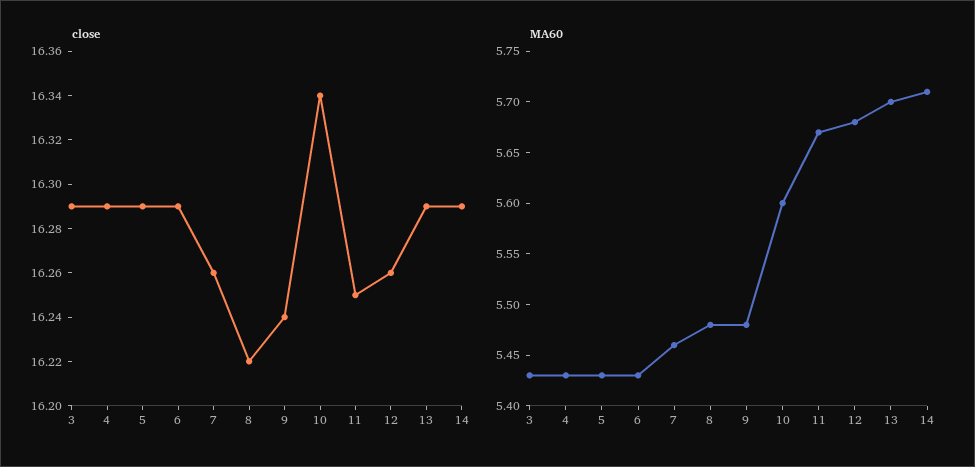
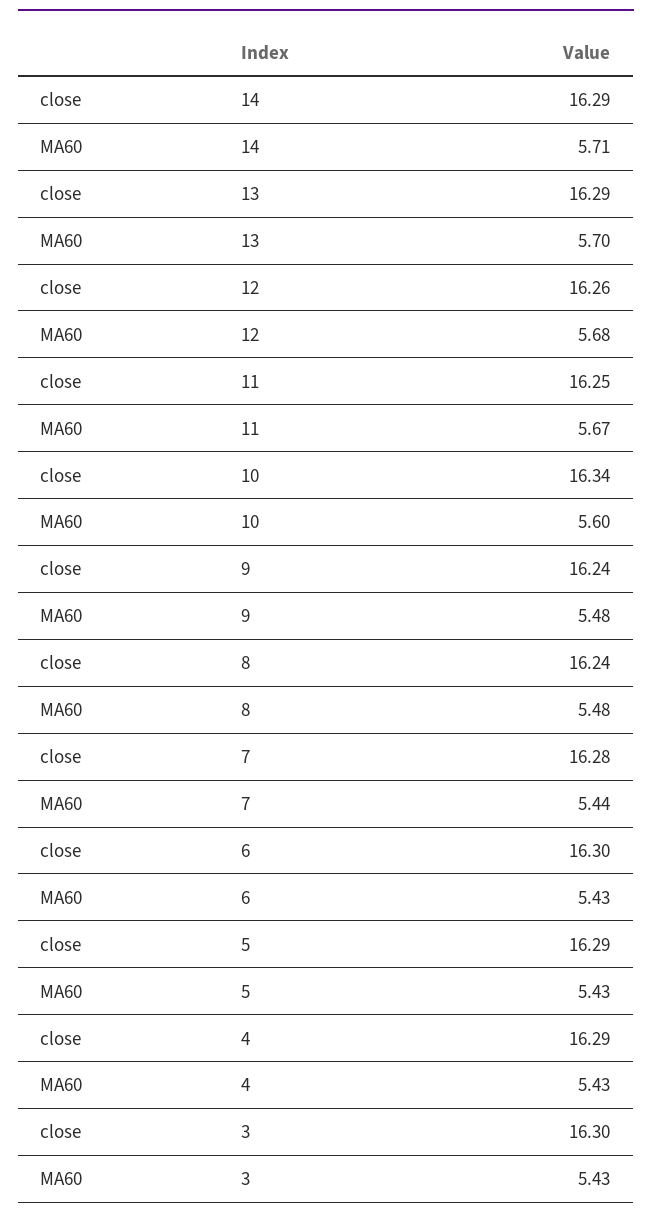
  {
    "close": {
-     "3": 16.29,
+     "3": 16.3,
      "4": 16.29,
      "5": 16.29,
-     "6": 16.29,
+     "6": 16.3,
-     "7": 16.26,
+     "7": 16.28,
-     "8": 16.22,
+     "8": 16.24,
      "9": 16.24,
      "10": 16.34,
      "11": 16.25,
      "12": 16.26,
      "13": 16.29,
      "14": 16.29
    },
    "MA60": {
      "3": 5.43,
      "4": 5.43,
      "5": 5.43,
      "6": 5.43,
-     "7": 5.46,
+     "7": 5.44,
      "8": 5.48,
      "9": 5.48,
      "10": 5.6,
      "11": 5.67,
      "12": 5.68,
      "13": 5.7,
      "14": 5.71
    }
  }

